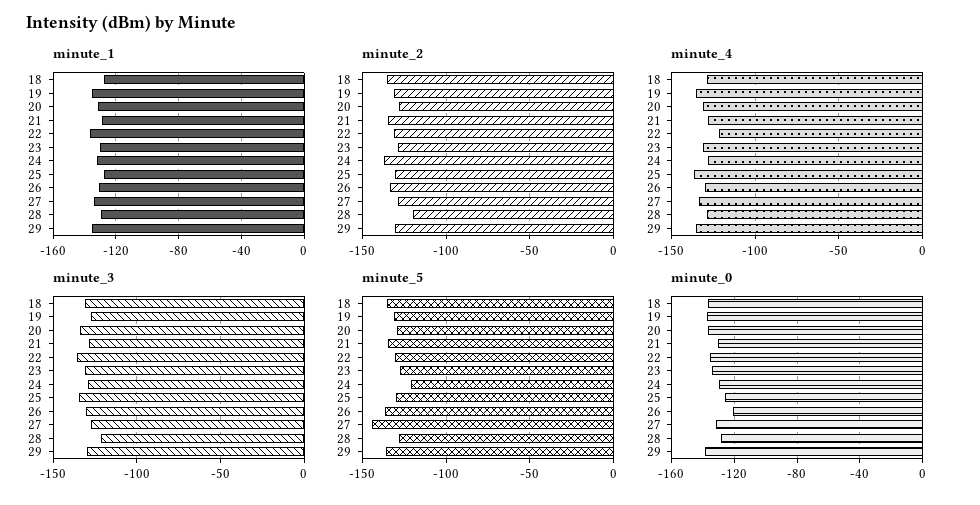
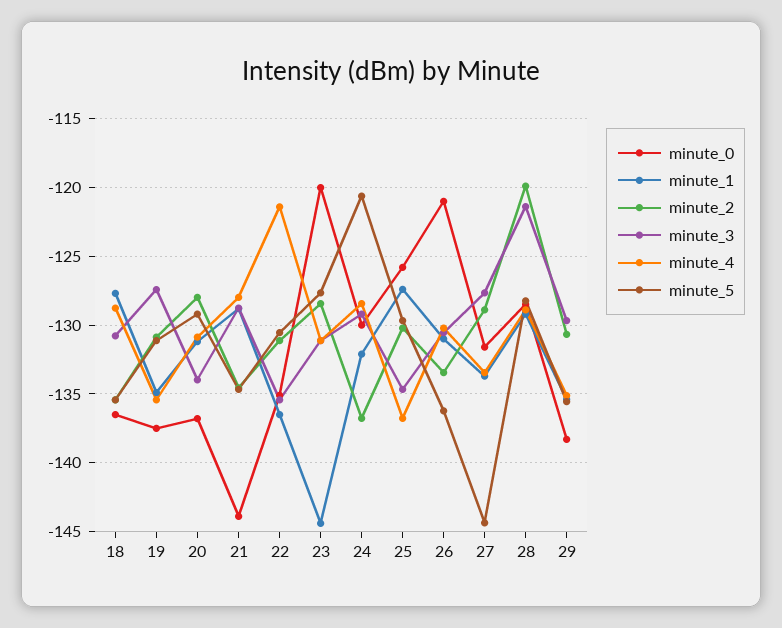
  {
    "minute_1": {
      "18": -127.5,
      "19": -135,
      "20": -131,
      "21": -129,
      "22": -136.5,
-     "23": -130,
+     "23": -144.5,
      "24": -132,
      "25": -127.5,
      "26": -131,
      "27": -133.5,
      "28": -129,
      "29": -135.5
    },
    "minute_2": {
      "18": -135.5,
      "19": -131,
      "20": -128,
      "21": -134.5,
      "22": -131,
      "23": -128.5,
      "24": -137,
      "25": -130,
      "26": -133.5,
      "27": -129,
      "28": -120,
      "29": -130.5
    },
    "minute_4": {
      "18": -129,
      "19": -135.5,
      "20": -131,
      "21": -128,
      "22": -121.5,
      "23": -131,
      "24": -128.5,
      "25": -137,
      "26": -130,
      "27": -133.5,
      "28": -129,
      "29": -135
    },
    "minute_3": {
      "18": -131,
      "19": -127.5,
      "20": -134,
      "21": -129,
      "22": -135.5,
      "23": -131,
      "24": -129,
      "25": -134.5,
      "26": -130.5,
      "27": -127.5,
      "28": -121.5,
      "29": -129.5
    },
    "minute_5": {
      "18": -135.5,
      "19": -131,
      "20": -129,
      "21": -134.5,
      "22": -130.5,
      "23": -127.5,
      "24": -120.5,
      "25": -129.5,
      "26": -136,
      "27": -144.5,
      "28": -128,
      "29": -135.5
    },
    "minute_0": {
      "18": -136.5,
      "19": -137.5,
      "20": -137,
-     "21": -130,
+     "21": -144,
      "22": -135,
-     "23": -135,
+     "23": -120,
      "24": -130,
      "25": -126,
      "26": -121,
      "27": -131.5,
      "28": -128.5,
      "29": -138.5
    }
  }

